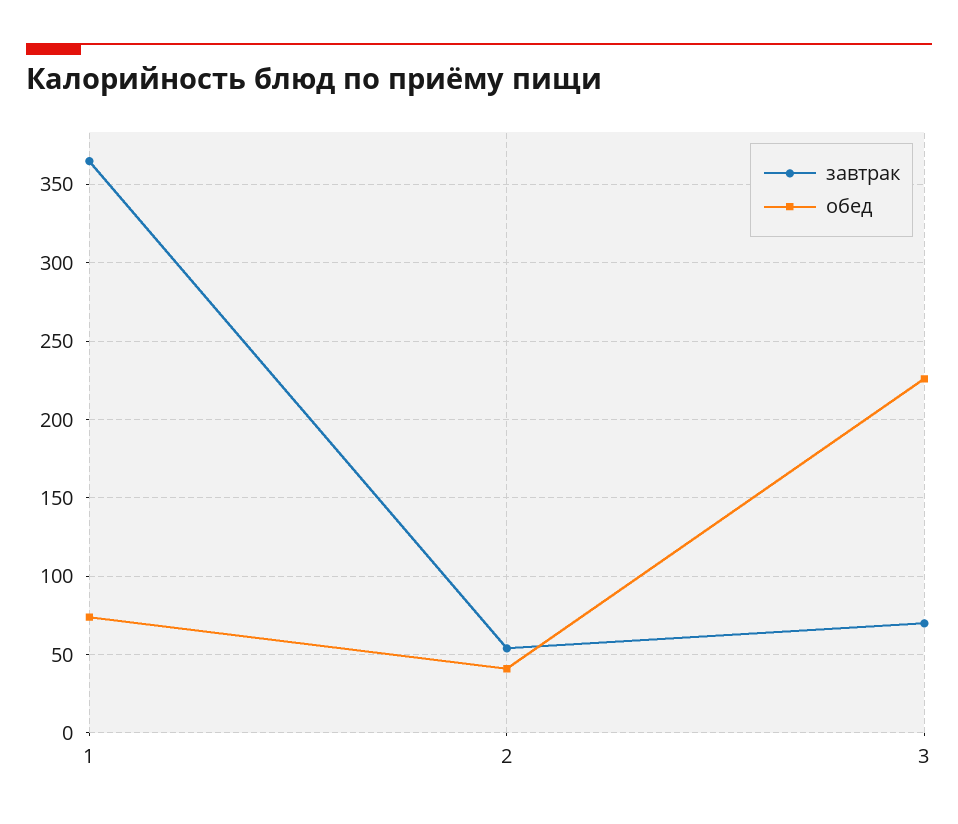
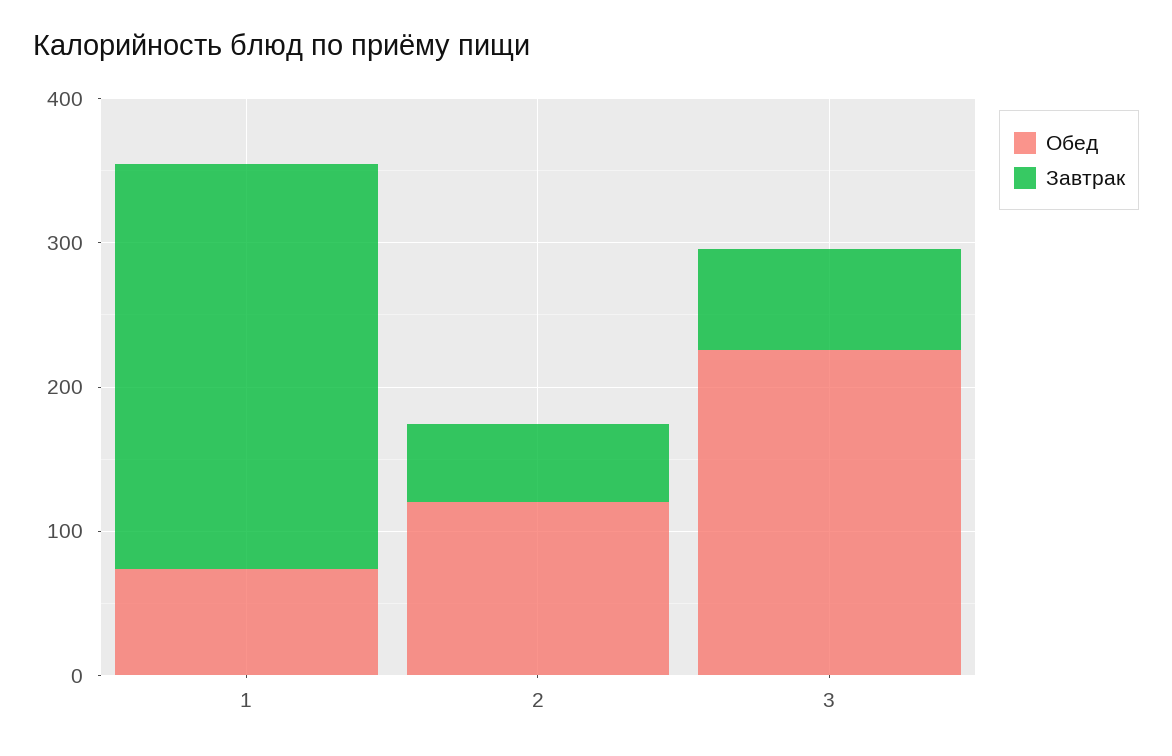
  {
    "завтрак": {
-     "1": 365,
+     "1": 280,
      "2": 55,
      "3": 70
    },
    "обед": {
      "1": 75,
-     "2": 40,
+     "2": 120,
      "3": 225
    }
  }

